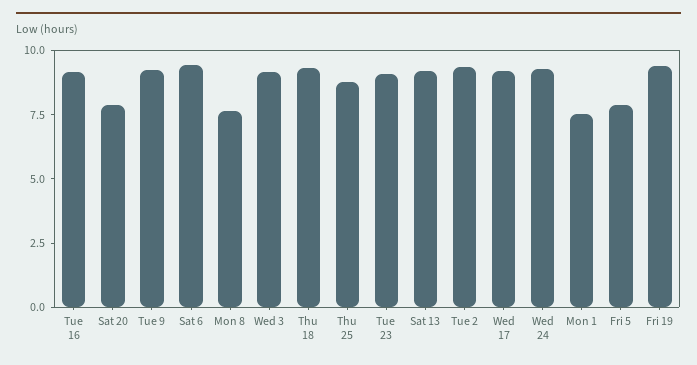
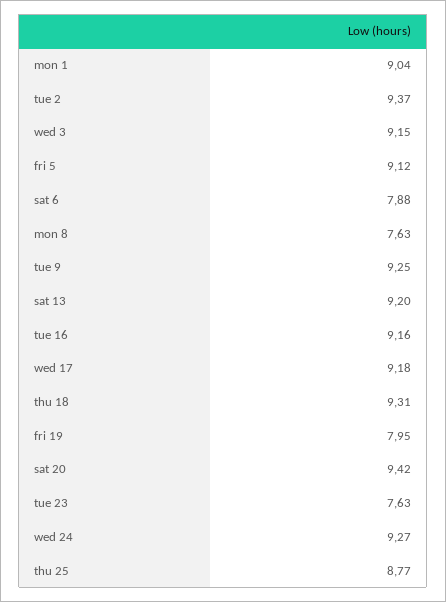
  {
    "Tue 16": 9.16,
-   "Sat 20": 8,
+   "Sat 20": 9.42,
    "Tue 9": 9.25,
-   "Sat 6": 9.5,
+   "Sat 6": 7.88,
    "Mon 8": 7.63,
    "Wed 3": 9.15,
    "Thu 18": 9.31,
    "Thu 25": 8.77,
-   "Tue 23": 9,
+   "Tue 23": 7.63,
    "Sat 13": 9.2,
    "Tue 2": 9.37,
    "Wed 17": 9.18,
    "Wed 24": 9.27,
-   "Mon 1": 7.5,
+   "Mon 1": 9.04,
-   "Fri 5": 8,
+   "Fri 5": 9.12,
-   "Fri 19": 9.5
+   "Fri 19": 7.95
  }

